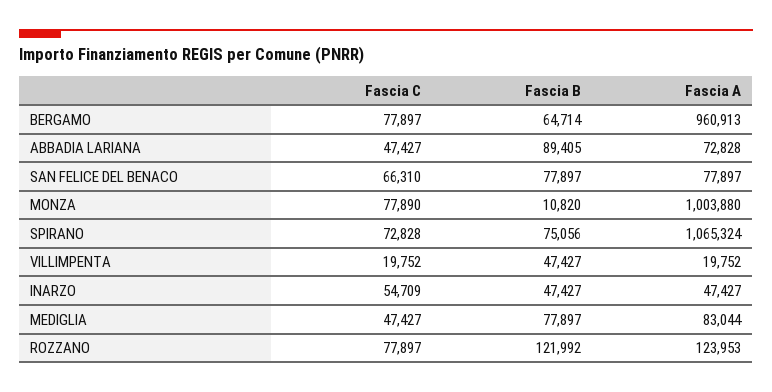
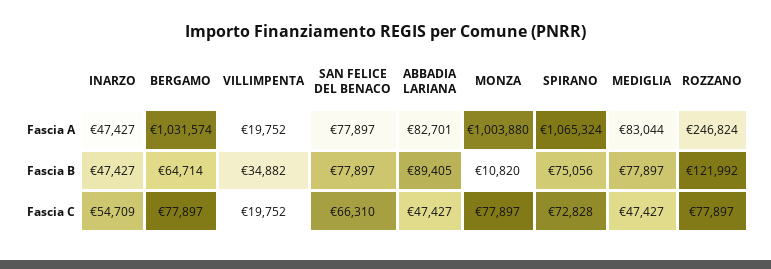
  {
    "Fascia C": {
      "BERGAMO": 77897,
      "ABBADIA LARIANA": 47427,
      "SAN FELICE DEL BENACO": 66310,
-     "MONZA": 77890,
+     "MONZA": 77897,
      "SPIRANO": 72828,
      "VILLIMPENTA": 19752,
      "INARZO": 54709,
      "MEDIGLIA": 47427,
      "ROZZANO": 77897
    },
    "Fascia B": {
      "BERGAMO": 64714,
      "ABBADIA LARIANA": 89405,
      "SAN FELICE DEL BENACO": 77897,
      "MONZA": 10820,
      "SPIRANO": 75056,
-     "VILLIMPENTA": 47427,
+     "VILLIMPENTA": 34882,
      "INARZO": 47427,
      "MEDIGLIA": 77897,
      "ROZZANO": 121992
    },
    "Fascia A": {
-     "BERGAMO": 960913,
+     "BERGAMO": 1031574,
-     "ABBADIA LARIANA": 72828,
+     "ABBADIA LARIANA": 82701,
      "SAN FELICE DEL BENACO": 77897,
      "MONZA": 1003880,
      "SPIRANO": 1065324,
      "VILLIMPENTA": 19752,
      "INARZO": 47427,
      "MEDIGLIA": 83044,
-     "ROZZANO": 123953
+     "ROZZANO": 246824
    }
  }

